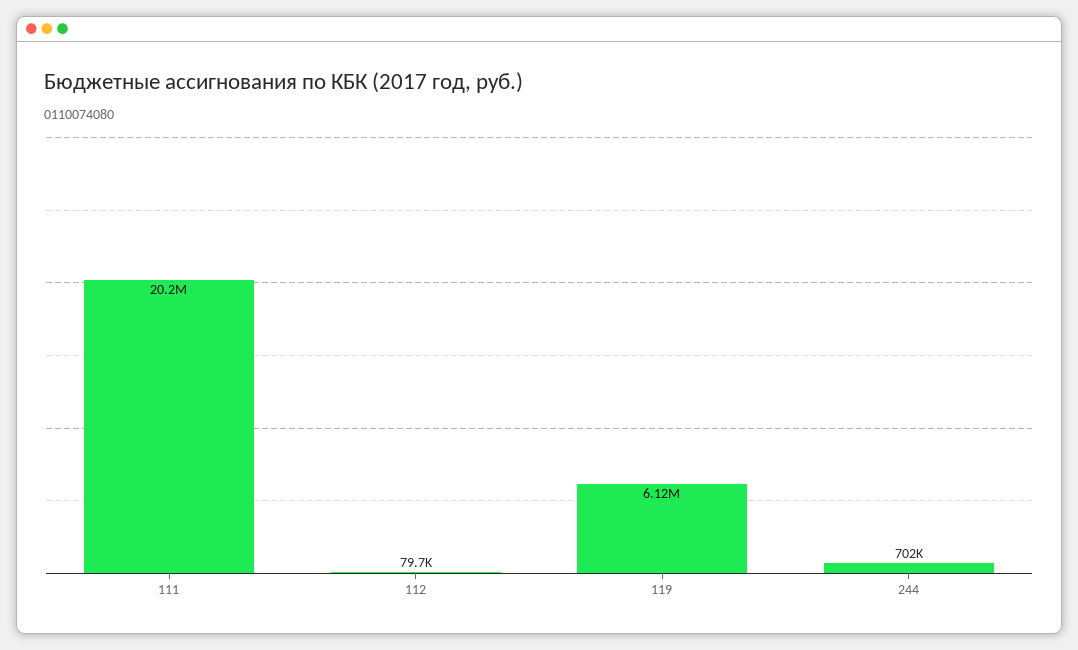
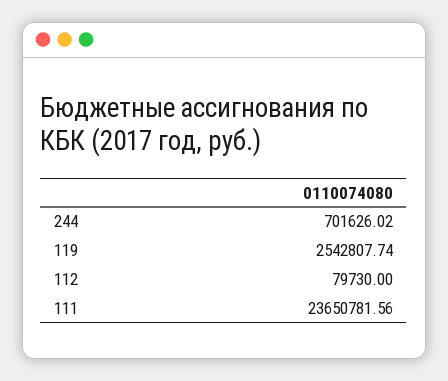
  {
-   "111": 20200000,
+   "111": 23650781.56,
    "112": 79730,
-   "119": 6120000,
+   "119": 2542807.74,
    "244": 701626.02
  }

